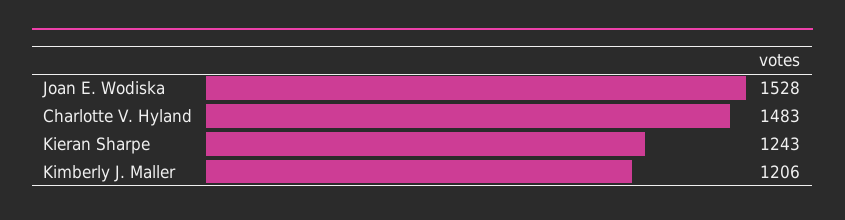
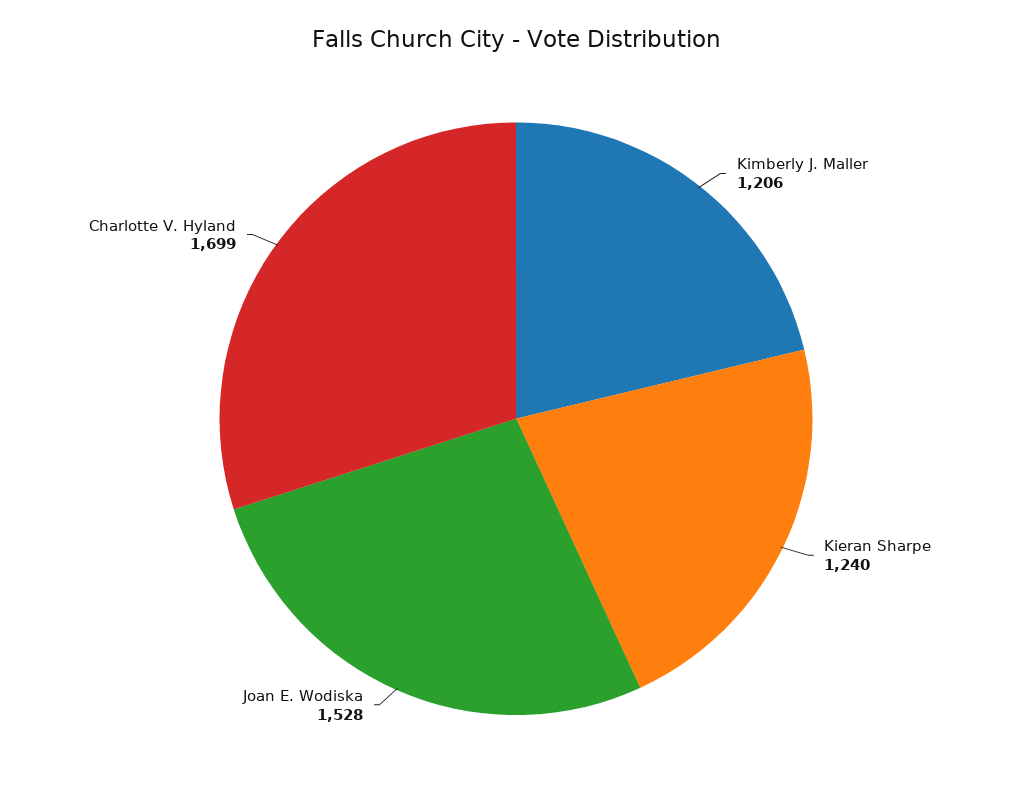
  {
    "Joan E. Wodiska": 1528,
-   "Charlotte V. Hyland": 1483,
+   "Charlotte V. Hyland": 1699,
-   "Kieran Sharpe": 1243,
+   "Kieran Sharpe": 1240,
    "Kimberly J. Maller": 1206
  }

